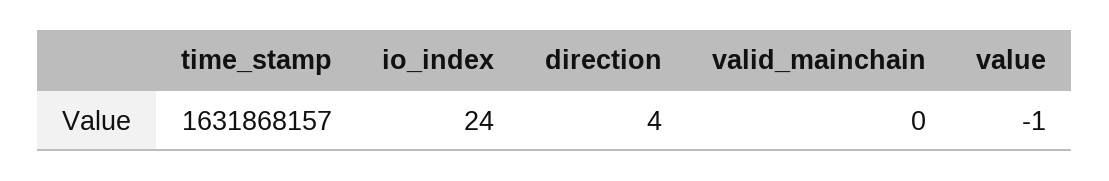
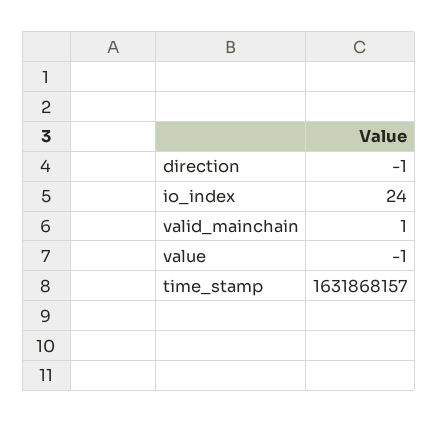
  {
    "time_stamp": 1631868157,
    "io_index": 24,
-   "direction": 4,
+   "direction": -1,
-   "valid_mainchain": 0,
+   "valid_mainchain": 1,
    "value": -1
  }

